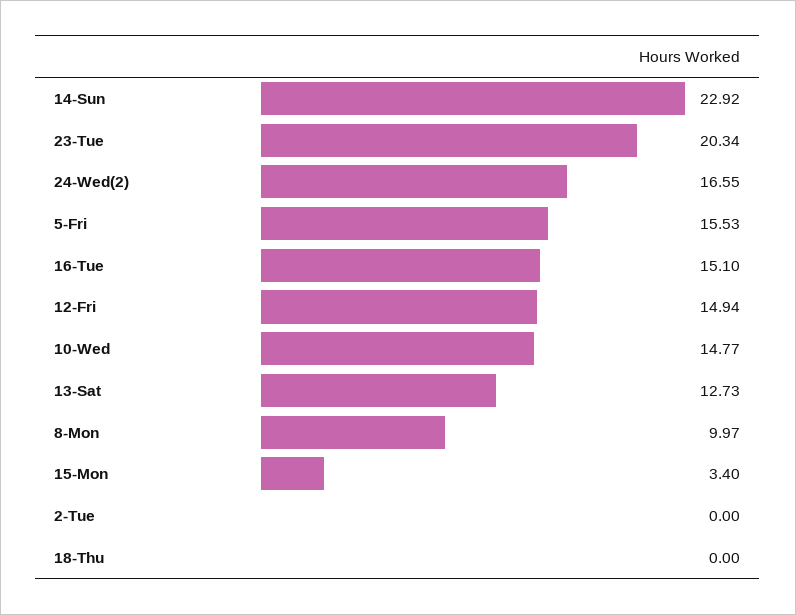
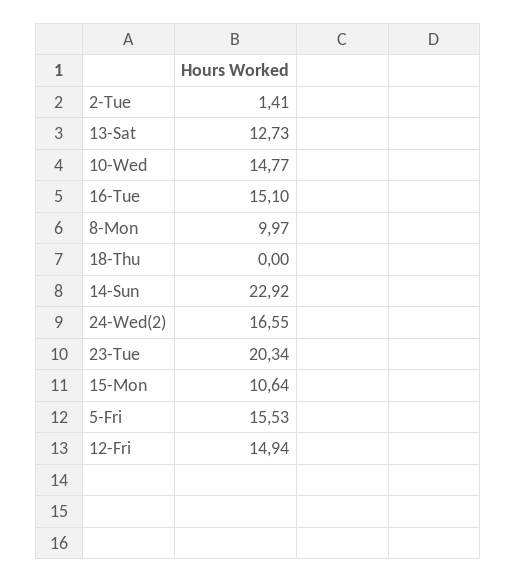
  {
    "14-Sun": 22.92,
    "23-Tue": 20.34,
    "24-Wed(2)": 16.55,
    "5-Fri": 15.53,
    "16-Tue": 15.1,
    "12-Fri": 14.94,
    "10-Wed": 14.77,
    "13-Sat": 12.73,
    "8-Mon": 9.97,
-   "15-Mon": 3.4,
+   "15-Mon": 10.64,
-   "2-Tue": 0,
+   "2-Tue": 1.41,
    "18-Thu": 0
  }

